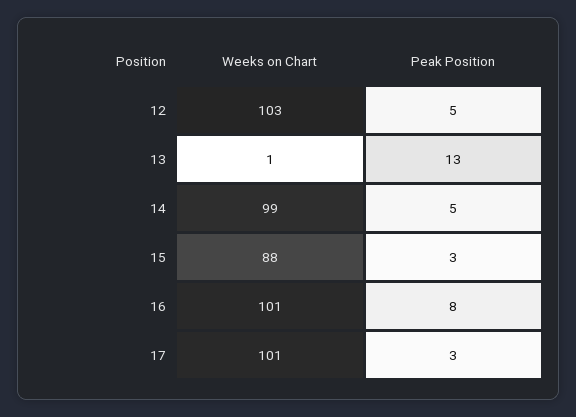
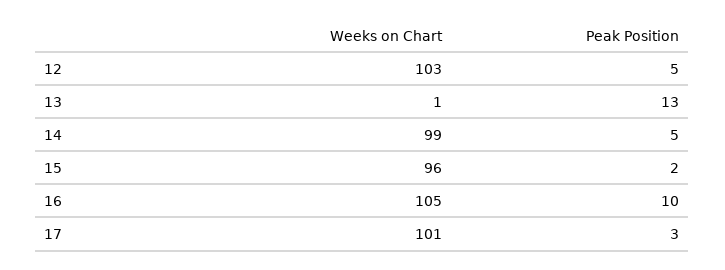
  {
    "Weeks on Chart": {
      "12": 103,
      "13": 1,
      "14": 99,
-     "15": 88,
+     "15": 96,
-     "16": 101,
+     "16": 105,
      "17": 101
    },
    "Peak Position": {
      "12": 5,
      "13": 13,
      "14": 5,
-     "15": 3,
+     "15": 2,
-     "16": 8,
+     "16": 10,
      "17": 3
    }
  }

